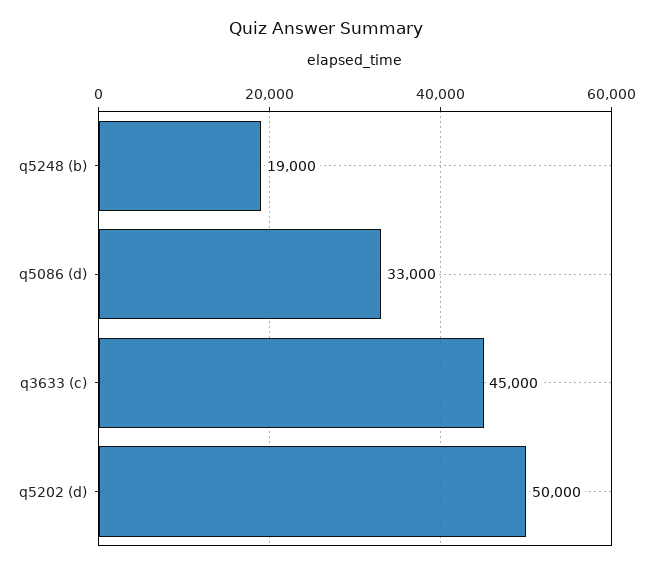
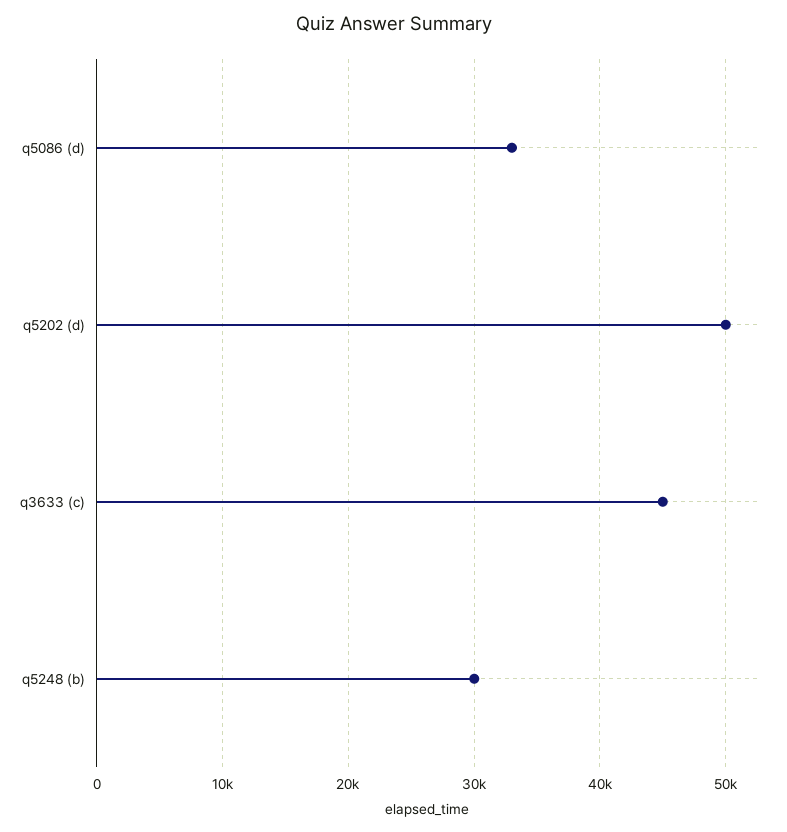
  {
-   "q5248 (b)": 19000,
+   "q5248 (b)": 30000,
    "q5086 (d)": 33000,
    "q3633 (c)": 45000,
    "q5202 (d)": 50000
  }

